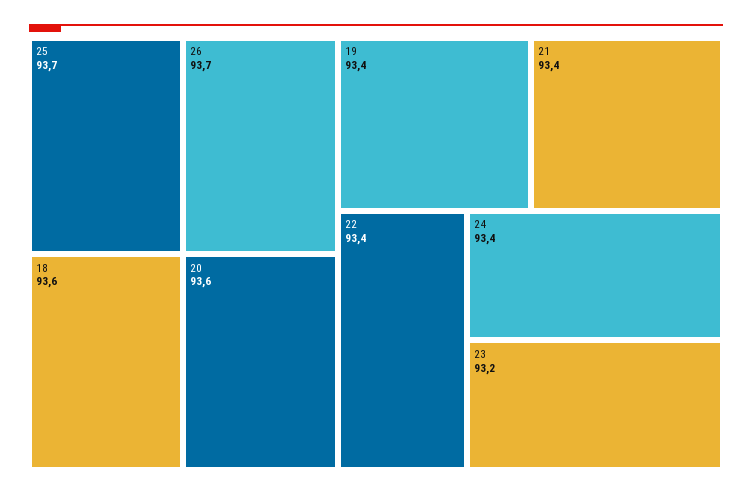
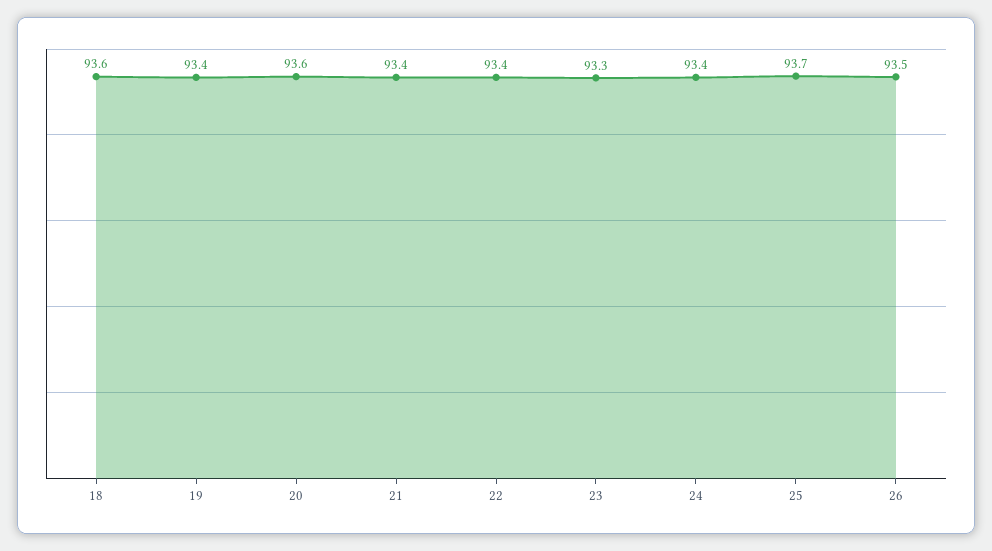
  {
    "25": 93.7,
-   "26": 93.7,
+   "26": 93.5,
    "18": 93.6,
    "20": 93.6,
    "19": 93.4,
    "21": 93.4,
    "22": 93.4,
    "24": 93.4,
-   "23": 93.2
+   "23": 93.3
  }

